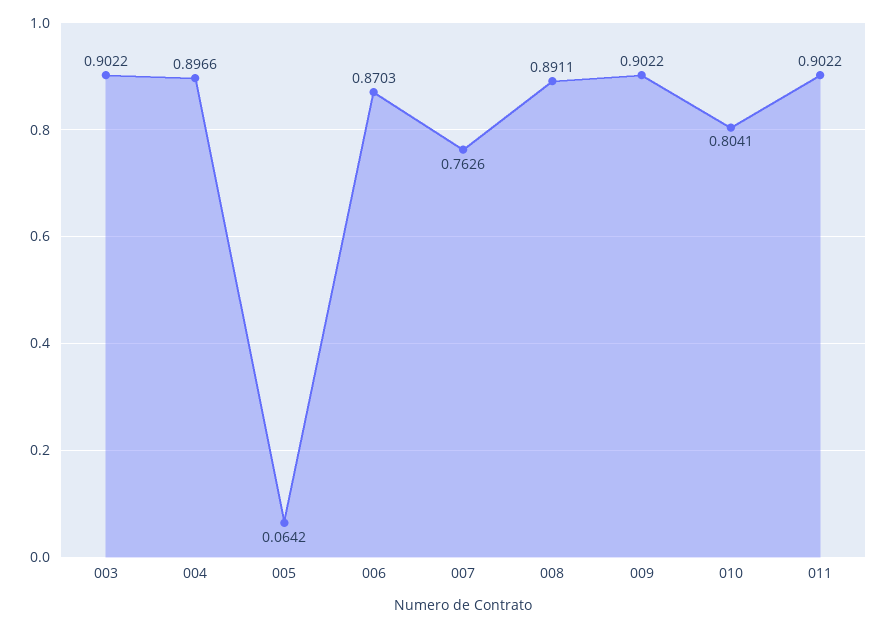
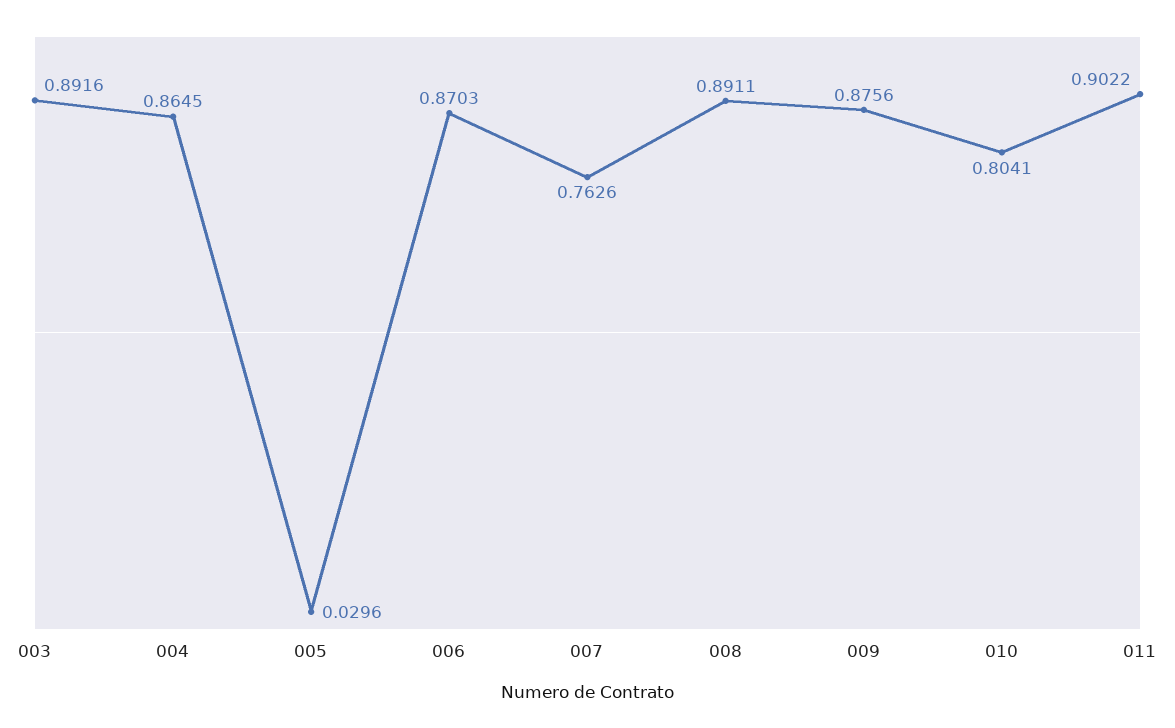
  {
-   "003": 0.9022,
+   "003": 0.8916,
-   "004": 0.8966,
+   "004": 0.8645,
-   "005": 0.0642,
+   "005": 0.0296,
    "006": 0.8703,
    "007": 0.7626,
    "008": 0.8911,
-   "009": 0.9022,
+   "009": 0.8756,
    "010": 0.8041,
    "011": 0.9022
  }

